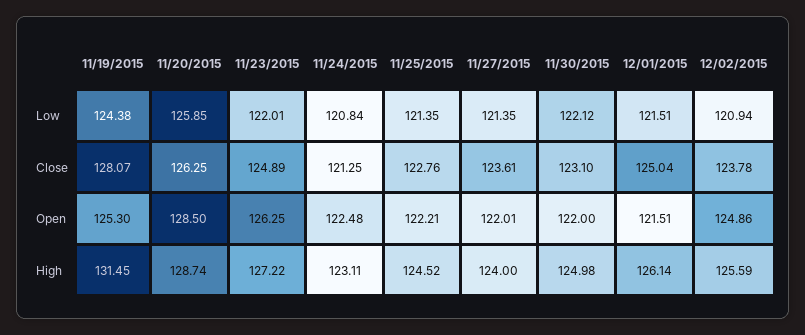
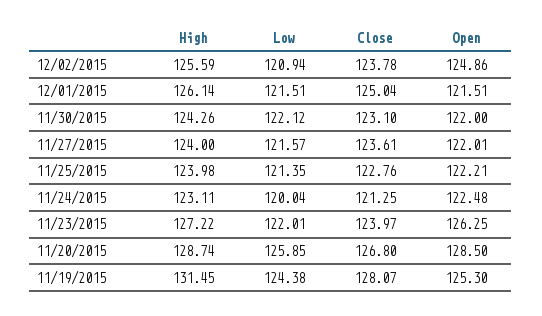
  {
    "11/19/2015": {
      "Low": 124.38,
      "Close": 128.07,
      "Open": 125.3,
      "High": 131.45
    },
    "11/20/2015": {
      "Low": 125.85,
-     "Close": 126.25,
+     "Close": 126.8,
      "Open": 128.5,
      "High": 128.74
    },
    "11/23/2015": {
      "Low": 122.01,
-     "Close": 124.89,
+     "Close": 123.97,
      "Open": 126.25,
      "High": 127.22
    },
    "11/24/2015": {
-     "Low": 120.84,
+     "Low": 120.04,
      "Close": 121.25,
      "Open": 122.48,
      "High": 123.11
    },
    "11/25/2015": {
      "Low": 121.35,
      "Close": 122.76,
      "Open": 122.21,
-     "High": 124.52
+     "High": 123.98
    },
    "11/27/2015": {
-     "Low": 121.35,
+     "Low": 121.57,
      "Close": 123.61,
      "Open": 122.01,
      "High": 124
    },
    "11/30/2015": {
      "Low": 122.12,
      "Close": 123.1,
      "Open": 122,
-     "High": 124.98
+     "High": 124.26
    },
    "12/01/2015": {
      "Low": 121.51,
      "Close": 125.04,
      "Open": 121.51,
      "High": 126.14
    },
    "12/02/2015": {
      "Low": 120.94,
      "Close": 123.78,
      "Open": 124.86,
      "High": 125.59
    }
  }

